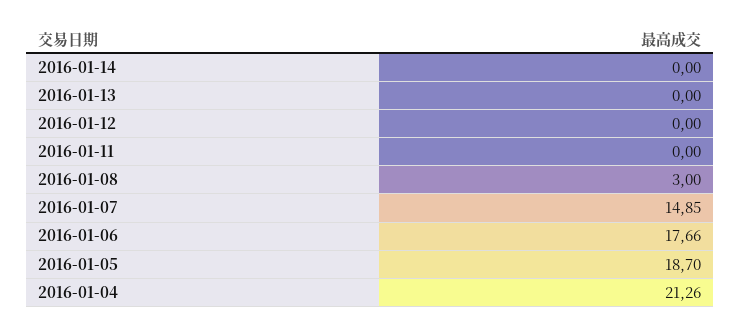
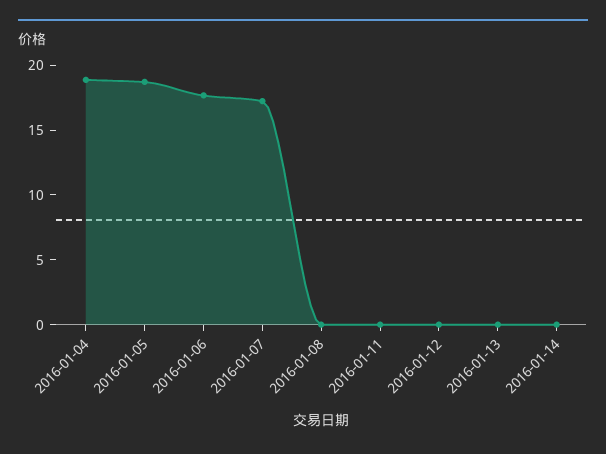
  {
    "2016-01-14": 0,
    "2016-01-13": 0,
    "2016-01-12": 0,
    "2016-01-11": 0,
-   "2016-01-08": 3,
+   "2016-01-08": 0,
-   "2016-01-07": 14.85,
+   "2016-01-07": 17,
    "2016-01-06": 17.66,
    "2016-01-05": 18.7,
-   "2016-01-04": 21.26
+   "2016-01-04": 19
  }

